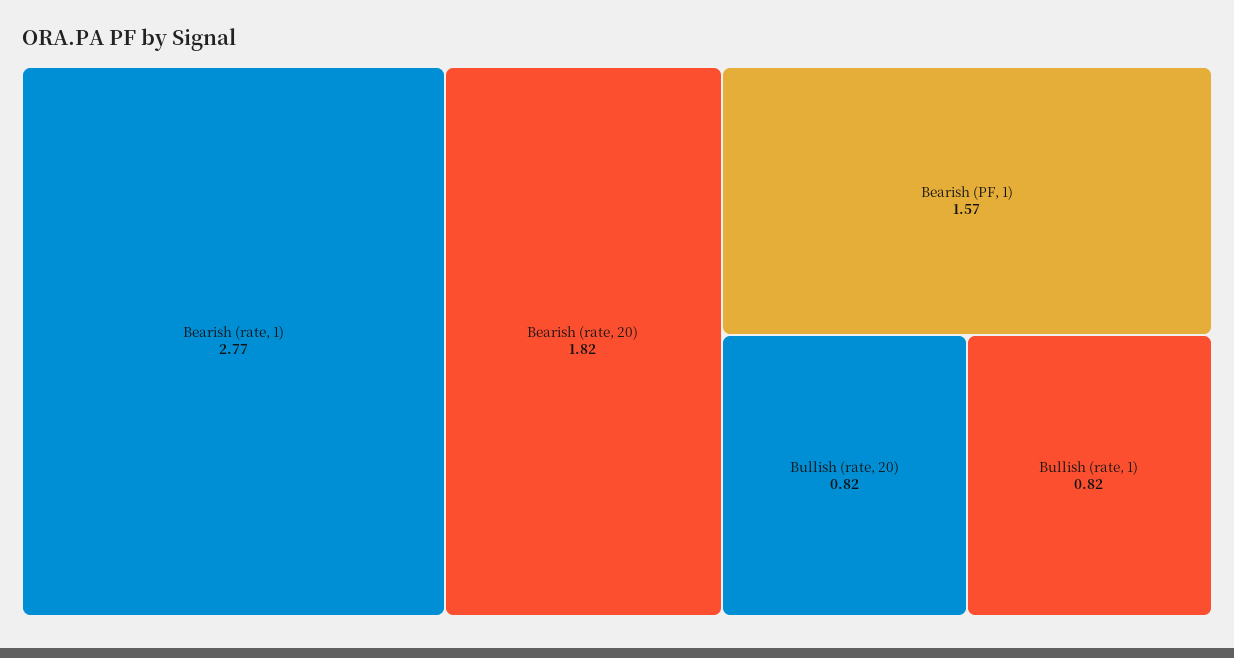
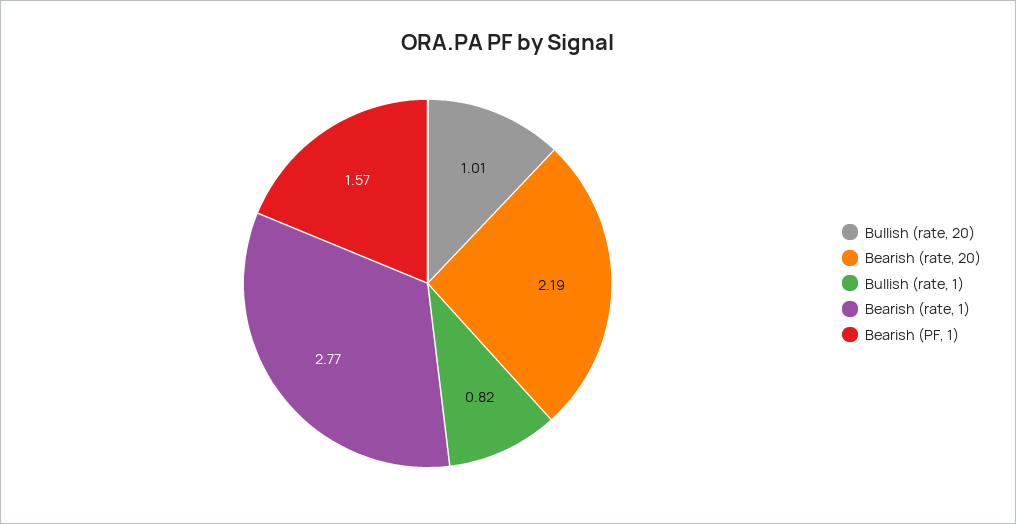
  {
    "Bearish (rate, 1)": 2.77,
-   "Bearish (rate, 20)": 1.82,
+   "Bearish (rate, 20)": 2.19,
    "Bearish (PF, 1)": 1.57,
-   "Bullish (rate, 20)": 0.82,
+   "Bullish (rate, 20)": 1.01,
    "Bullish (rate, 1)": 0.82
  }

